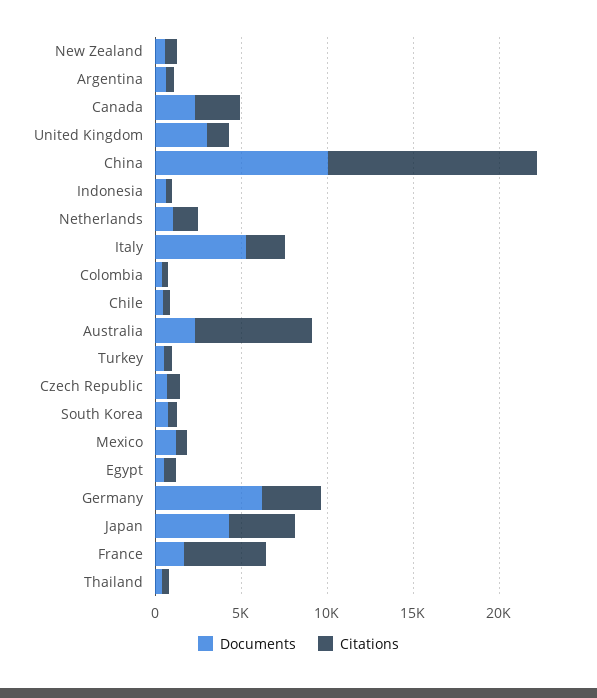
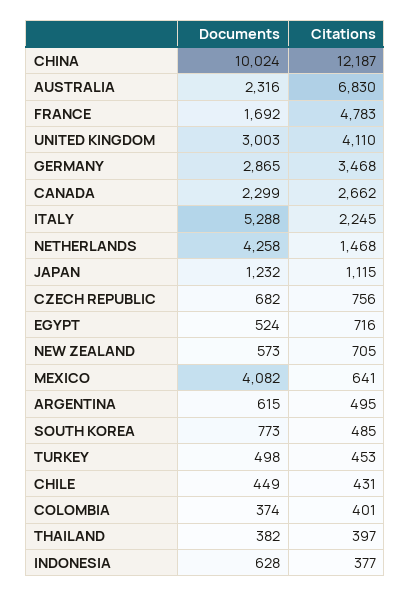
  {
    "Documents": {
      "New Zealand": 573,
      "Argentina": 615,
      "Canada": 2299,
      "United Kingdom": 3003,
      "China": 10024,
      "Indonesia": 628,
-     "Netherlands": 1000,
+     "Netherlands": 4258,
      "Italy": 5288,
      "Colombia": 374,
      "Chile": 449,
      "Australia": 2316,
      "Turkey": 498,
      "Czech Republic": 682,
      "South Korea": 773,
-     "Mexico": 1000,
+     "Mexico": 4082,
      "Egypt": 524,
-     "Germany": 6000,
+     "Germany": 2865,
-     "Japan": 4000,
+     "Japan": 1232,
      "France": 1692,
      "Thailand": 382
    },
    "Citations": {
      "New Zealand": 705,
      "Argentina": 495,
      "Canada": 2662,
-     "United Kingdom": 1000,
+     "United Kingdom": 4110,
      "China": 12187,
      "Indonesia": 377,
      "Netherlands": 1468,
      "Italy": 2245,
      "Colombia": 401,
      "Chile": 431,
      "Australia": 6830,
      "Turkey": 453,
      "Czech Republic": 756,
      "South Korea": 485,
      "Mexico": 641,
      "Egypt": 716,
      "Germany": 3468,
-     "Japan": 4000,
+     "Japan": 1115,
      "France": 4783,
      "Thailand": 397
    }
  }

